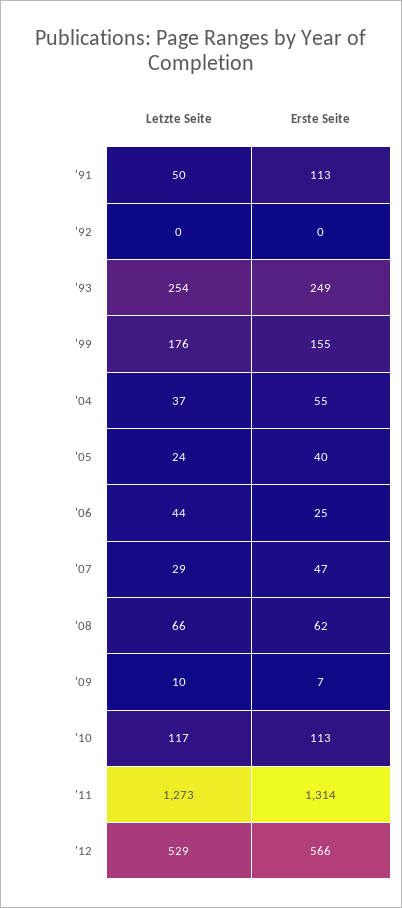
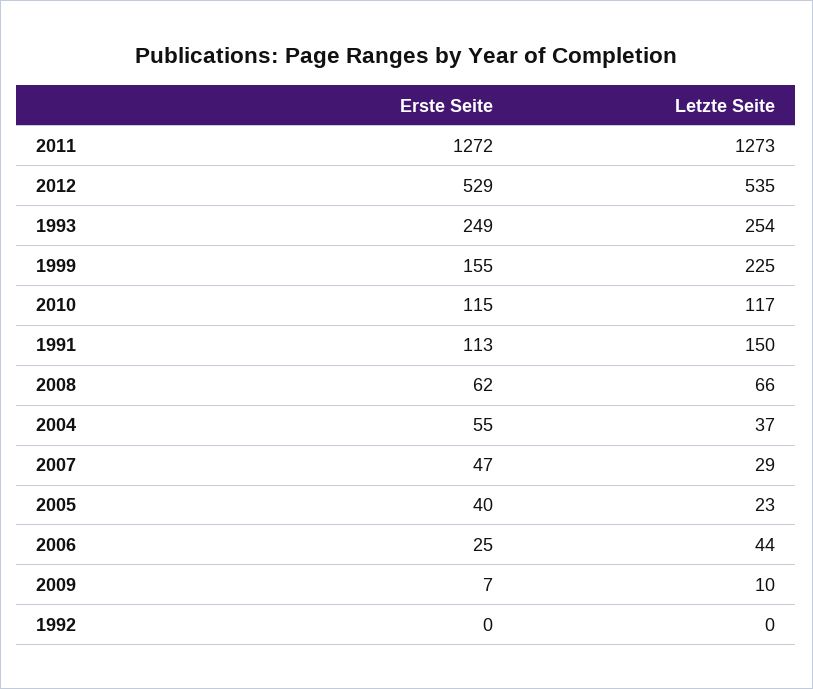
  {
    "Letzte Seite": {
-     "'91": 50,
+     "'91": 150,
      "'92": 0,
      "'93": 254,
-     "'99": 176,
+     "'99": 225,
      "'04": 37,
-     "'05": 24,
+     "'05": 23,
      "'06": 44,
      "'07": 29,
      "'08": 66,
      "'09": 10,
      "'10": 117,
      "'11": 1273,
-     "'12": 529
+     "'12": 535
    },
    "Erste Seite": {
      "'91": 113,
      "'92": 0,
      "'93": 249,
      "'99": 155,
      "'04": 55,
      "'05": 40,
      "'06": 25,
      "'07": 47,
      "'08": 62,
      "'09": 7,
-     "'10": 113,
+     "'10": 115,
-     "'11": 1314,
+     "'11": 1272,
-     "'12": 566
+     "'12": 529
    }
  }

